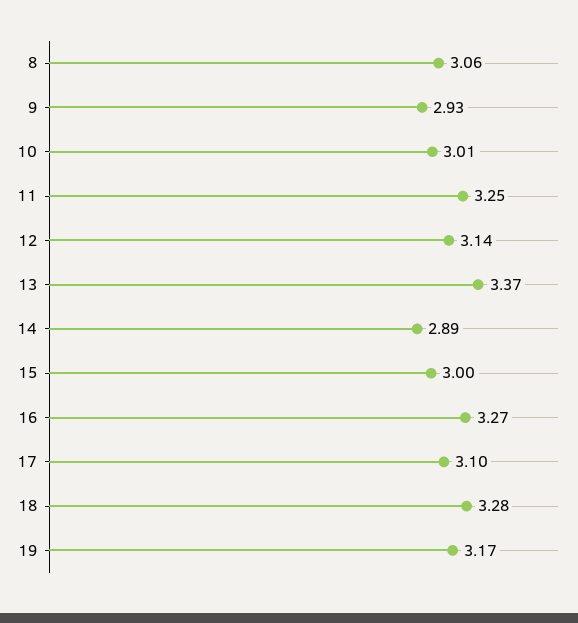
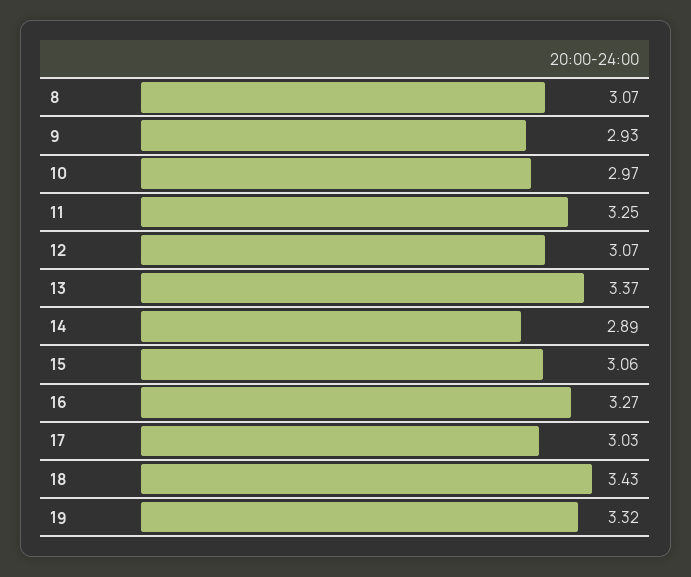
  {
-   "8": 3.06,
+   "8": 3.07,
    "9": 2.93,
-   "10": 3.01,
+   "10": 2.97,
    "11": 3.25,
-   "12": 3.14,
+   "12": 3.07,
    "13": 3.37,
    "14": 2.89,
-   "15": 3,
+   "15": 3.06,
    "16": 3.27,
-   "17": 3.1,
+   "17": 3.03,
-   "18": 3.28,
+   "18": 3.43,
-   "19": 3.17
+   "19": 3.32
  }

